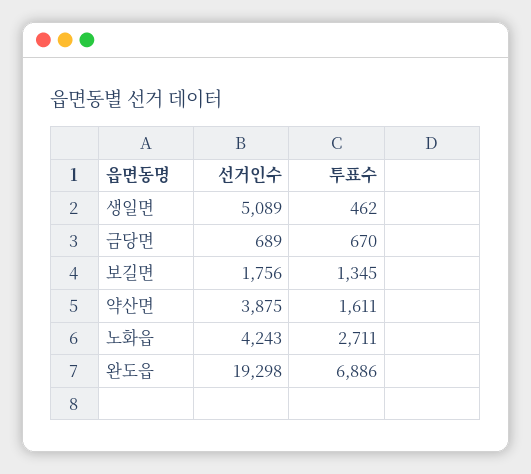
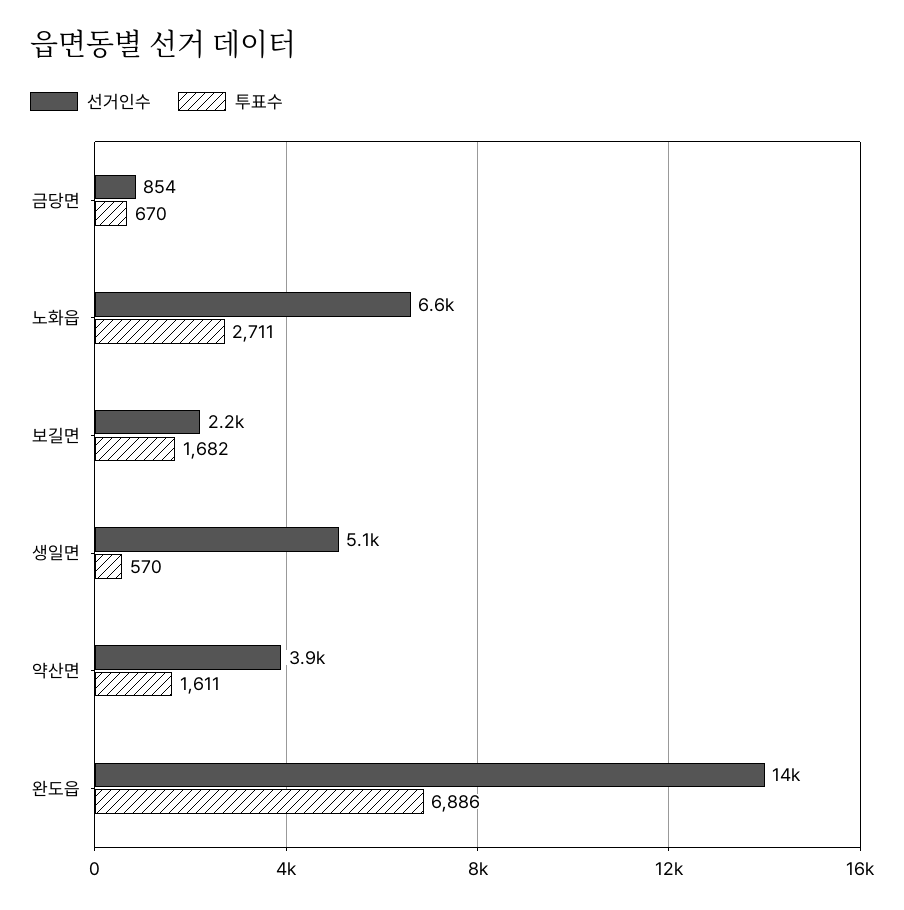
  {
    "선거인수": {
      "생일면": 5089,
-     "금당면": 689,
+     "금당면": 854,
-     "보길면": 1756,
+     "보길면": 2200,
      "약산면": 3875,
-     "노화읍": 4243,
+     "노화읍": 6600,
-     "완도읍": 19298
+     "완도읍": 14000
    },
    "투표수": {
-     "생일면": 462,
+     "생일면": 570,
      "금당면": 670,
-     "보길면": 1345,
+     "보길면": 1682,
      "약산면": 1611,
      "노화읍": 2711,
      "완도읍": 6886
    }
  }

